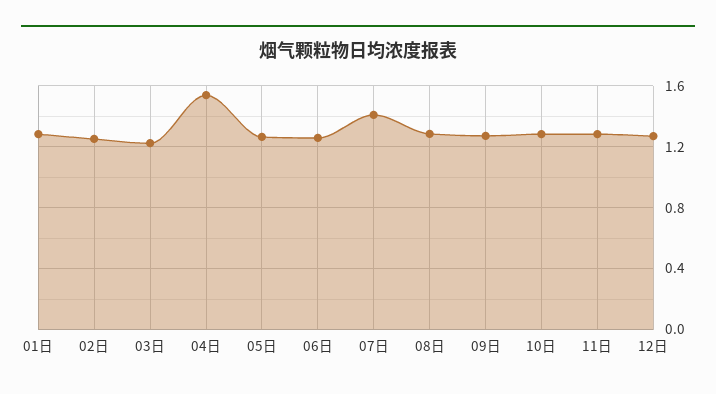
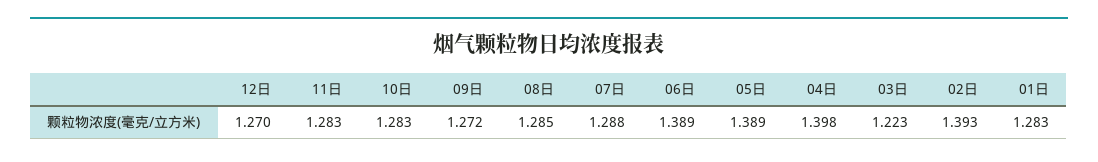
  {
    "01日": 1.283,
-   "02日": 1.25,
+   "02日": 1.393,
    "03日": 1.223,
-   "04日": 1.55,
+   "04日": 1.398,
-   "05日": 1.25,
+   "05日": 1.389,
-   "06日": 1.25,
+   "06日": 1.389,
-   "07日": 1.4,
+   "07日": 1.288,
    "08日": 1.285,
    "09日": 1.272,
    "10日": 1.283,
    "11日": 1.283,
    "12日": 1.27
  }

